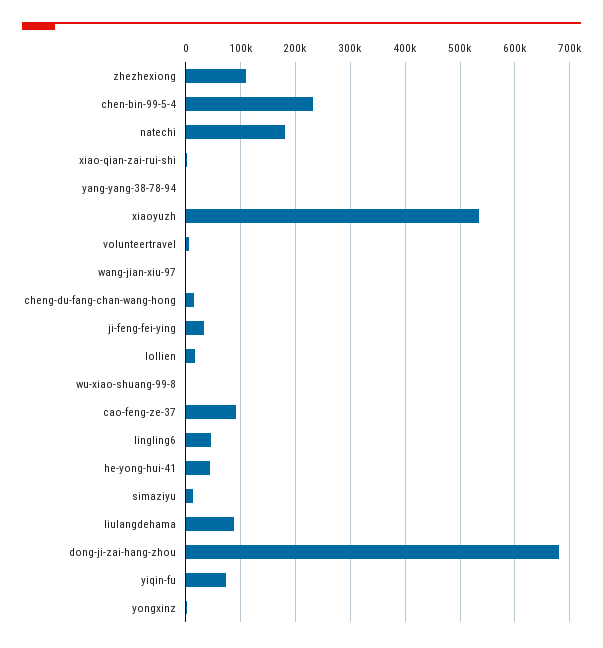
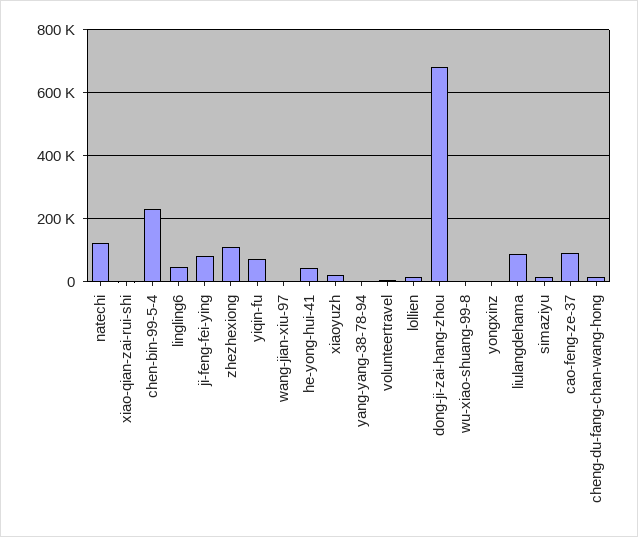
  {
    "zhezhexiong": 120000,
    "chen-bin-99-5-4": 240000,
-   "natechi": 180000,
+   "natechi": 120000,
    "xiao-qian-zai-rui-shi": 0,
    "yang-yang-38-78-94": 0,
-   "xiaoyuzh": 540000,
+   "xiaoyuzh": 20000,
    "volunteertravel": 0,
    "wang-jian-xiu-97": 0,
    "cheng-du-fang-chan-wang-hong": 20000,
-   "ji-feng-fei-ying": 40000,
+   "ji-feng-fei-ying": 80000,
    "lollien": 20000,
    "wu-xiao-shuang-99-8": 0,
    "cao-feng-ze-37": 100000,
    "lingling6": 40000,
    "he-yong-hui-41": 40000,
    "simaziyu": 20000,
    "liulangdehama": 80000,
    "dong-ji-zai-hang-zhou": 680000,
    "yiqin-fu": 80000,
    "yongxinz": 0
  }

